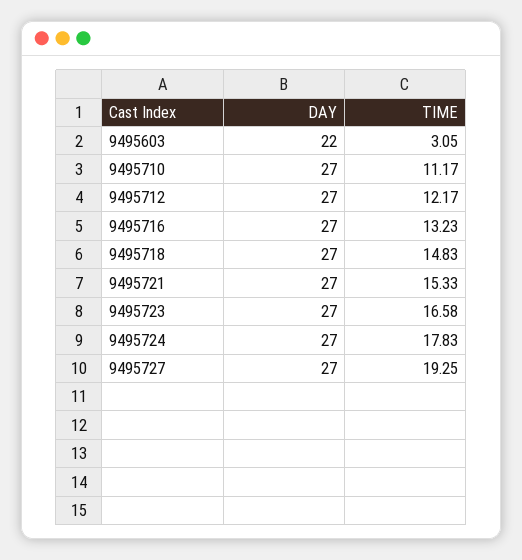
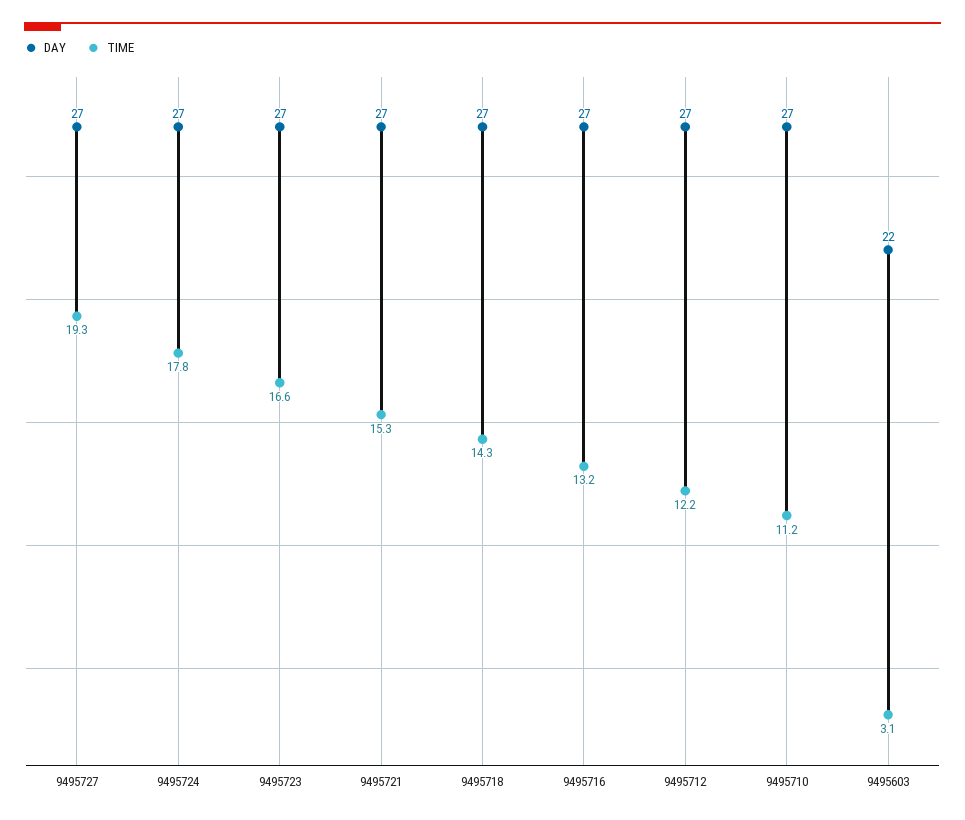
  {
    "DAY": {
      "9495603": 22,
      "9495710": 27,
      "9495712": 27,
      "9495716": 27,
      "9495718": 27,
      "9495721": 27,
      "9495723": 27,
      "9495724": 27,
      "9495727": 27
    },
    "TIME": {
      "9495603": 3.05,
      "9495710": 11.17,
      "9495712": 12.17,
      "9495716": 13.23,
-     "9495718": 14.83,
+     "9495718": 14.3,
      "9495721": 15.33,
      "9495723": 16.58,
      "9495724": 17.83,
      "9495727": 19.25
    }
  }

